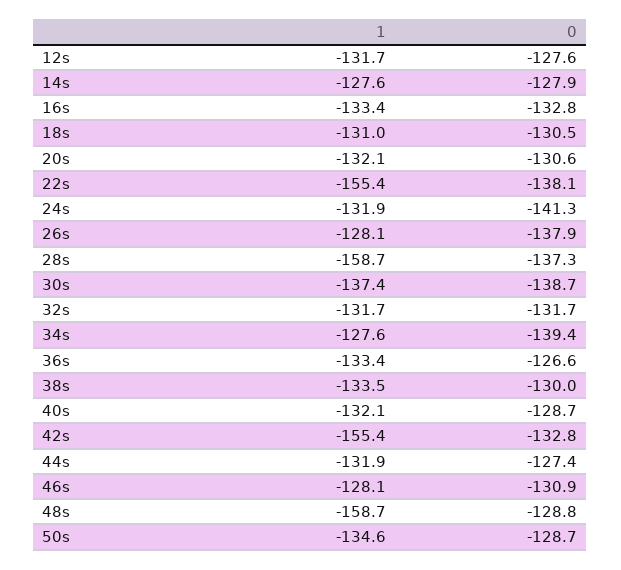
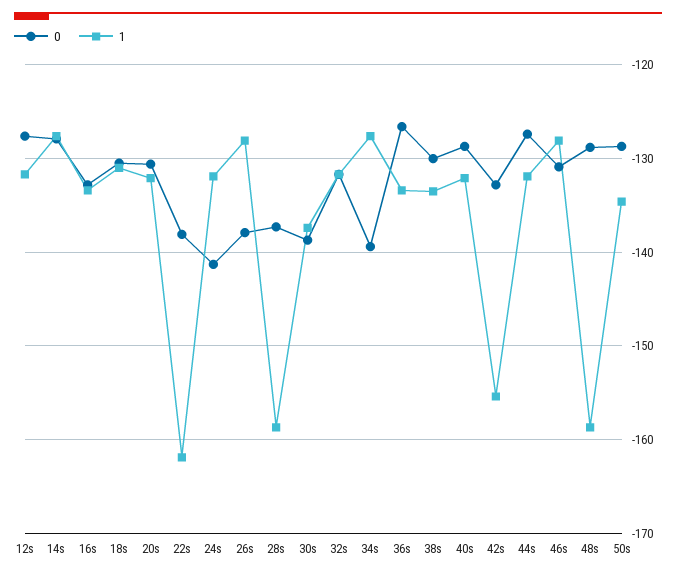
  {
    "1": {
      "12s": -131.7,
      "14s": -127.6,
      "16s": -133.4,
      "18s": -131,
      "20s": -132.1,
-     "22s": -155.4,
+     "22s": -162,
      "24s": -131.9,
      "26s": -128.1,
      "28s": -158.7,
      "30s": -137.4,
      "32s": -131.7,
      "34s": -127.6,
      "36s": -133.4,
      "38s": -133.5,
      "40s": -132.1,
      "42s": -155.4,
      "44s": -131.9,
      "46s": -128.1,
      "48s": -158.7,
      "50s": -134.6
    },
    "0": {
      "12s": -127.6,
      "14s": -127.9,
      "16s": -132.8,
      "18s": -130.5,
      "20s": -130.6,
      "22s": -138.1,
      "24s": -141.3,
      "26s": -137.9,
      "28s": -137.3,
      "30s": -138.7,
      "32s": -131.7,
      "34s": -139.4,
      "36s": -126.6,
      "38s": -130,
      "40s": -128.7,
      "42s": -132.8,
      "44s": -127.4,
      "46s": -130.9,
      "48s": -128.8,
      "50s": -128.7
    }
  }

